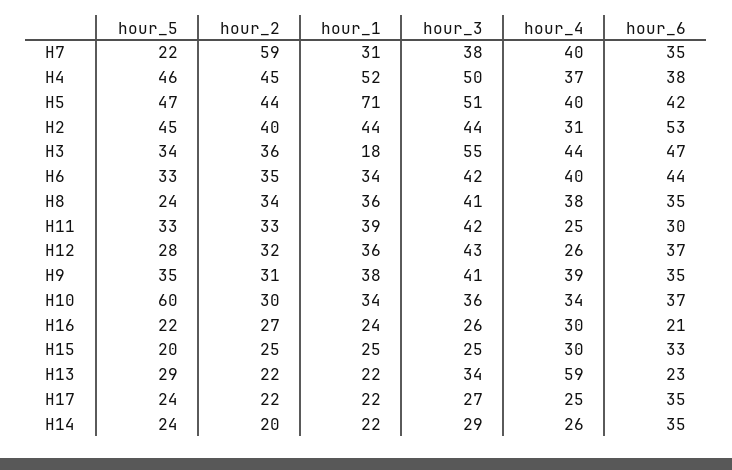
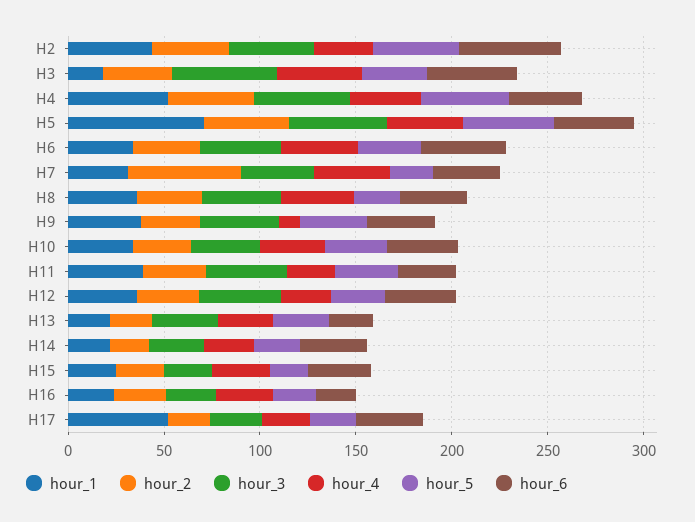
  {
    "hour_5": {
      "H7": 22,
      "H4": 46,
      "H5": 47,
      "H2": 45,
      "H3": 34,
      "H6": 33,
      "H8": 24,
      "H11": 33,
      "H12": 28,
      "H9": 35,
-     "H10": 60,
+     "H10": 30,
      "H16": 22,
      "H15": 20,
      "H13": 29,
      "H17": 24,
      "H14": 24
    },
    "hour_2": {
      "H7": 59,
      "H4": 45,
      "H5": 44,
      "H2": 40,
      "H3": 36,
      "H6": 35,
      "H8": 34,
      "H11": 33,
      "H12": 32,
      "H9": 31,
      "H10": 30,
      "H16": 27,
      "H15": 25,
      "H13": 22,
      "H17": 22,
      "H14": 20
    },
    "hour_1": {
      "H7": 31,
      "H4": 52,
      "H5": 71,
      "H2": 44,
      "H3": 18,
      "H6": 34,
      "H8": 36,
      "H11": 39,
      "H12": 36,
      "H9": 38,
      "H10": 34,
      "H16": 24,
      "H15": 25,
      "H13": 22,
-     "H17": 22,
+     "H17": 50,
      "H14": 22
    },
    "hour_3": {
      "H7": 38,
      "H4": 50,
      "H5": 51,
      "H2": 44,
      "H3": 55,
      "H6": 42,
      "H8": 41,
      "H11": 42,
      "H12": 43,
      "H9": 41,
      "H10": 36,
      "H16": 26,
      "H15": 25,
      "H13": 34,
      "H17": 27,
      "H14": 29
    },
    "hour_4": {
      "H7": 40,
      "H4": 37,
      "H5": 40,
      "H2": 31,
      "H3": 44,
      "H6": 40,
      "H8": 38,
      "H11": 25,
      "H12": 26,
-     "H9": 39,
+     "H9": 10,
      "H10": 34,
      "H16": 30,
      "H15": 30,
-     "H13": 59,
+     "H13": 30,
      "H17": 25,
      "H14": 26
    },
    "hour_6": {
      "H7": 35,
      "H4": 38,
      "H5": 42,
      "H2": 53,
      "H3": 47,
      "H6": 44,
      "H8": 35,
      "H11": 30,
      "H12": 37,
      "H9": 35,
      "H10": 37,
      "H16": 21,
      "H15": 33,
      "H13": 23,
      "H17": 35,
      "H14": 35
    }
  }

